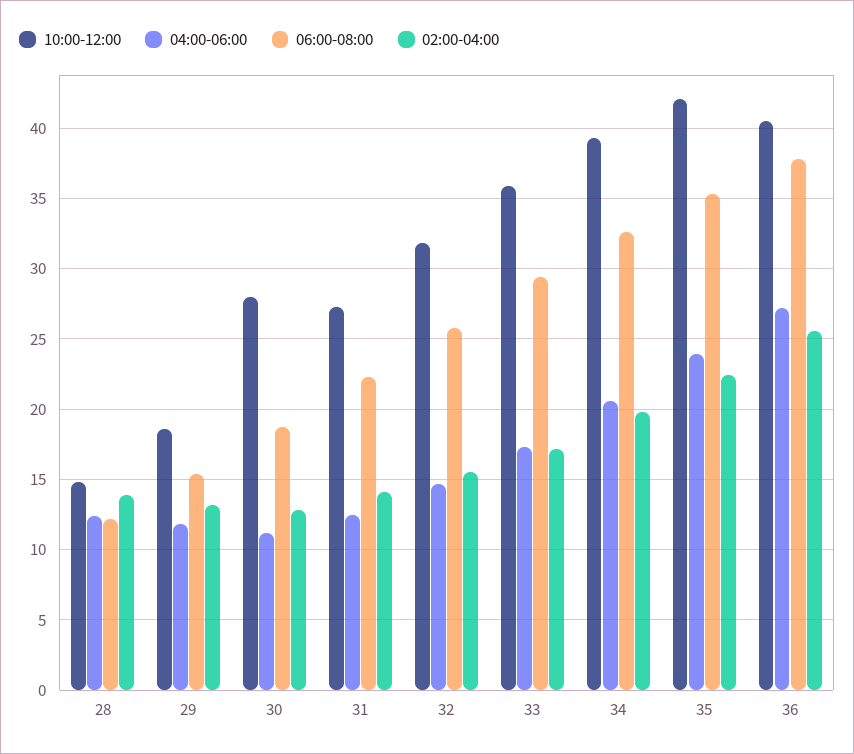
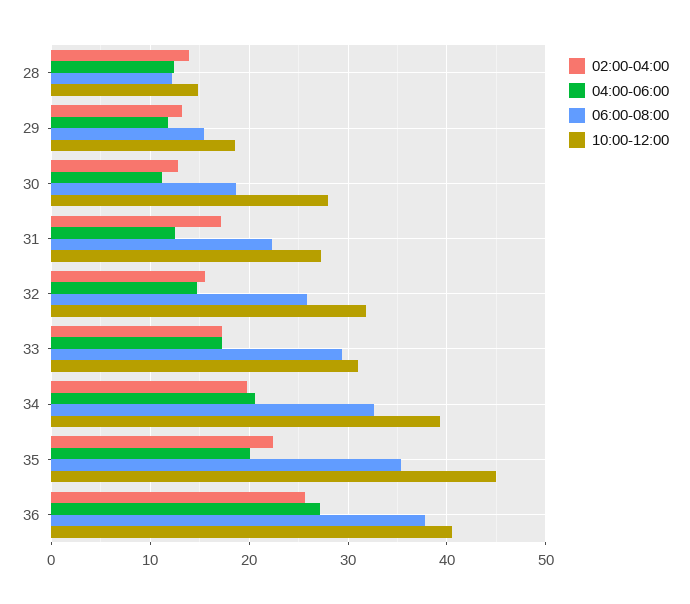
  {
    "10:00-12:00": {
      "28": 15,
      "29": 18.5,
      "30": 28,
      "31": 27.5,
      "32": 32,
-     "33": 36,
+     "33": 31,
      "34": 39.5,
-     "35": 42,
+     "35": 45,
      "36": 40.5
    },
    "04:00-06:00": {
      "28": 12.5,
      "29": 12,
      "30": 11,
      "31": 12.5,
      "32": 14.5,
      "33": 17.5,
      "34": 20.5,
-     "35": 24,
+     "35": 20,
      "36": 27
    },
    "06:00-08:00": {
      "28": 12,
      "29": 15.5,
      "30": 18.5,
      "31": 22.5,
      "32": 26,
      "33": 29.5,
      "34": 32.5,
      "35": 35.5,
      "36": 38
    },
    "02:00-04:00": {
      "28": 14,
      "29": 13,
      "30": 13,
-     "31": 14,
+     "31": 17,
      "32": 15.5,
      "33": 17,
      "34": 20,
      "35": 22.5,
      "36": 25.5
    }
  }

